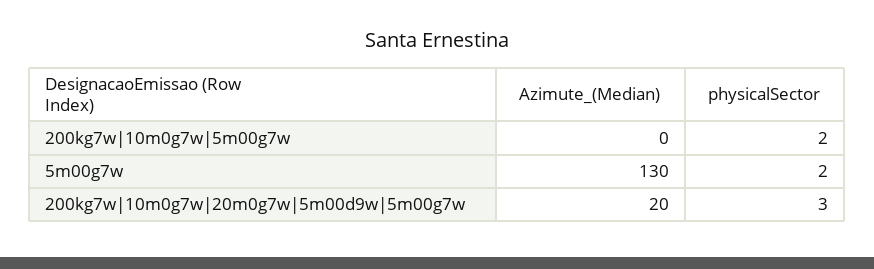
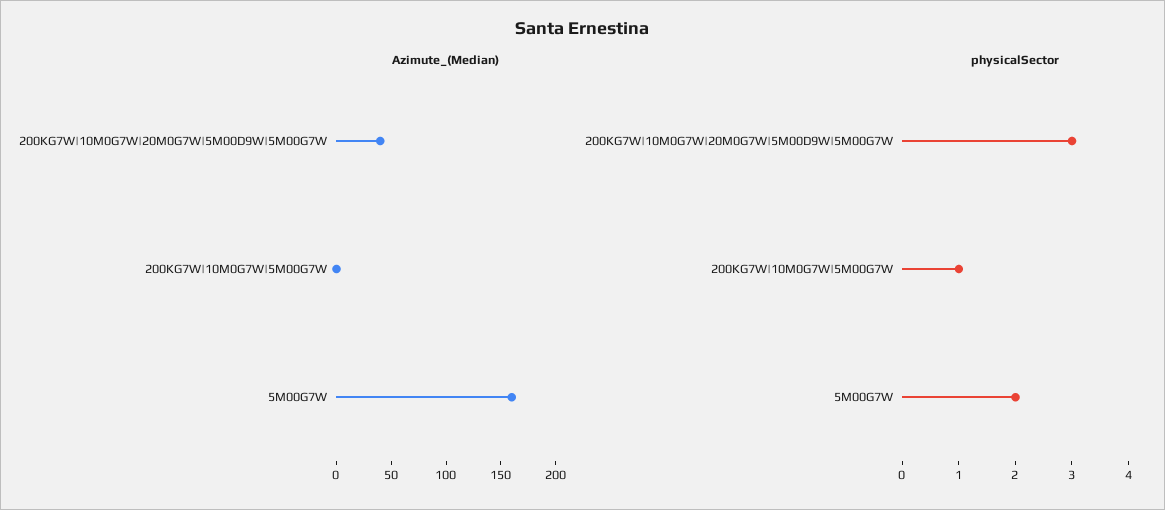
  {
    "Azimute_(Median)": {
      "200kg7w|10m0g7w|5m00g7w": 0,
-     "5m00g7w": 130,
+     "5m00g7w": 160,
-     "200kg7w|10m0g7w|20m0g7w|5m00d9w|5m00g7w": 20
+     "200kg7w|10m0g7w|20m0g7w|5m00d9w|5m00g7w": 40
    },
    "physicalSector": {
-     "200kg7w|10m0g7w|5m00g7w": 2,
+     "200kg7w|10m0g7w|5m00g7w": 1,
      "5m00g7w": 2,
      "200kg7w|10m0g7w|20m0g7w|5m00d9w|5m00g7w": 3
    }
  }

